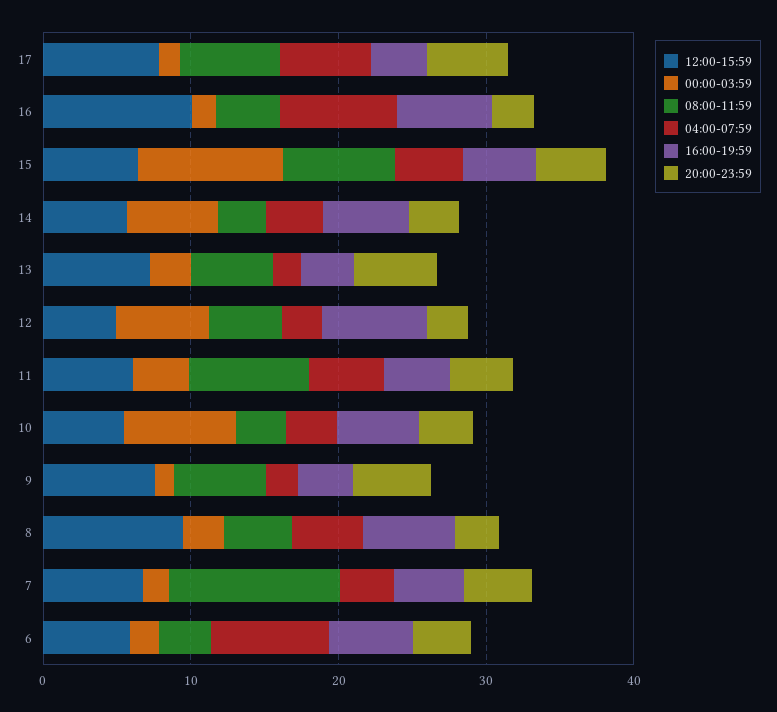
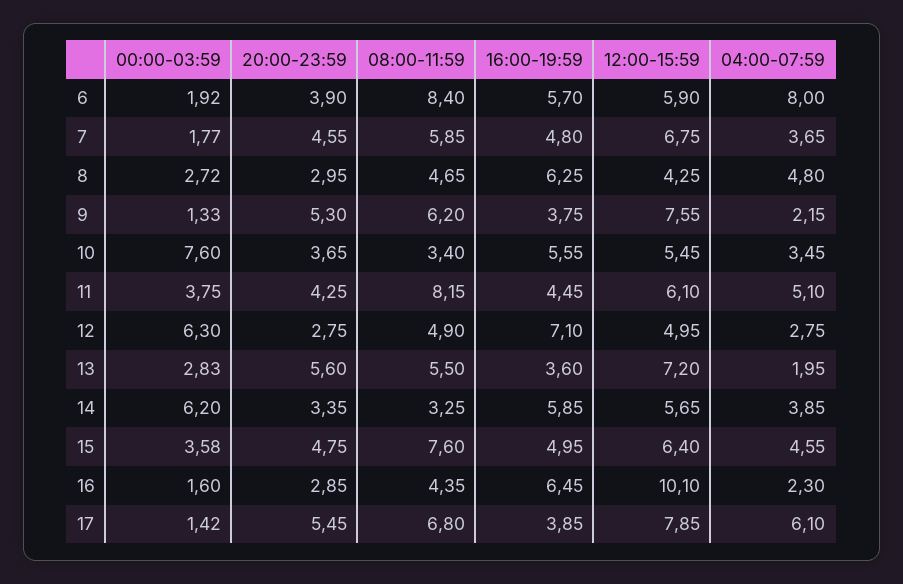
  {
    "12:00-15:59": {
      "17": 7.85,
      "16": 10.1,
      "15": 6.4,
      "14": 5.65,
      "13": 7.2,
      "12": 4.95,
      "11": 6.1,
      "10": 5.45,
      "9": 7.55,
-     "8": 10,
+     "8": 4.25,
      "7": 6.75,
      "6": 5.9
    },
    "00:00-03:59": {
      "17": 1.42,
      "16": 1.6,
-     "15": 10,
+     "15": 3.58,
      "14": 6.2,
      "13": 2.83,
      "12": 6.3,
      "11": 3.75,
      "10": 7.6,
      "9": 1.33,
      "8": 2.72,
      "7": 1.77,
      "6": 1.92
    },
    "08:00-11:59": {
      "17": 6.8,
      "16": 4.35,
      "15": 7.6,
      "14": 3.25,
      "13": 5.5,
      "12": 4.9,
      "11": 8.15,
      "10": 3.4,
      "9": 6.2,
      "8": 4.65,
-     "7": 12,
+     "7": 5.85,
-     "6": 4
+     "6": 8.4
    },
    "04:00-07:59": {
      "17": 6.1,
-     "16": 8,
+     "16": 2.3,
      "15": 4.55,
      "14": 3.85,
      "13": 1.95,
      "12": 2.75,
      "11": 5.1,
      "10": 3.45,
      "9": 2.15,
      "8": 4.8,
      "7": 3.65,
      "6": 8
    },
    "16:00-19:59": {
      "17": 3.85,
      "16": 6.45,
      "15": 4.95,
      "14": 5.85,
      "13": 3.6,
      "12": 7.1,
      "11": 4.45,
      "10": 5.55,
      "9": 3.75,
      "8": 6.25,
      "7": 4.8,
      "6": 5.7
    },
    "20:00-23:59": {
      "17": 5.45,
      "16": 2.85,
      "15": 4.75,
      "14": 3.35,
      "13": 5.6,
      "12": 2.75,
      "11": 4.25,
      "10": 3.65,
      "9": 5.3,
      "8": 2.95,
      "7": 4.55,
      "6": 3.9
    }
  }

